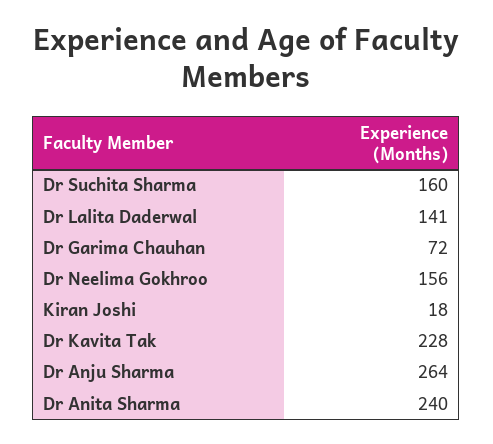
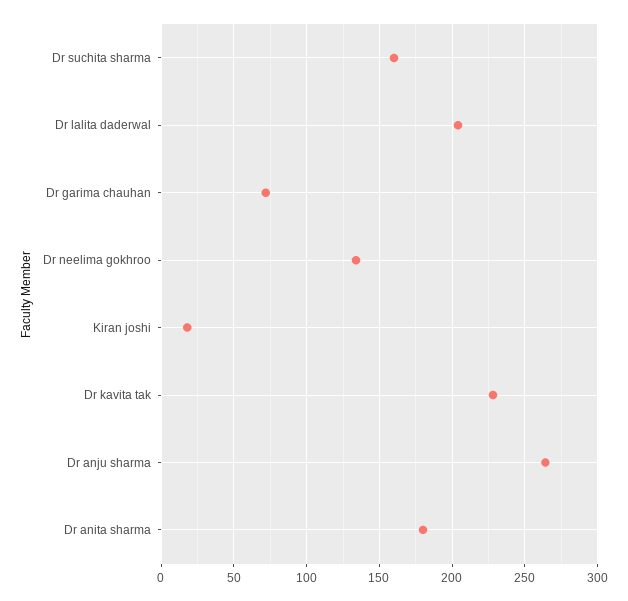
  {
    "Dr Suchita Sharma": 160,
-   "Dr Lalita Daderwal": 141,
+   "Dr Lalita Daderwal": 205,
    "Dr Garima Chauhan": 72,
-   "Dr Neelima Gokhroo": 156,
+   "Dr Neelima Gokhroo": 135,
    "Kiran Joshi": 18,
    "Dr Kavita Tak": 228,
    "Dr Anju Sharma": 264,
-   "Dr Anita Sharma": 240
+   "Dr Anita Sharma": 180
  }

